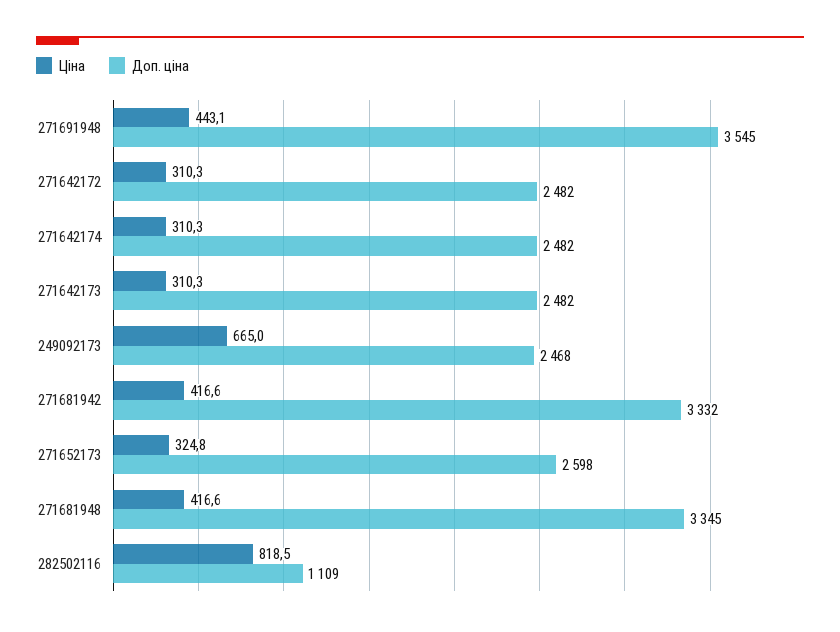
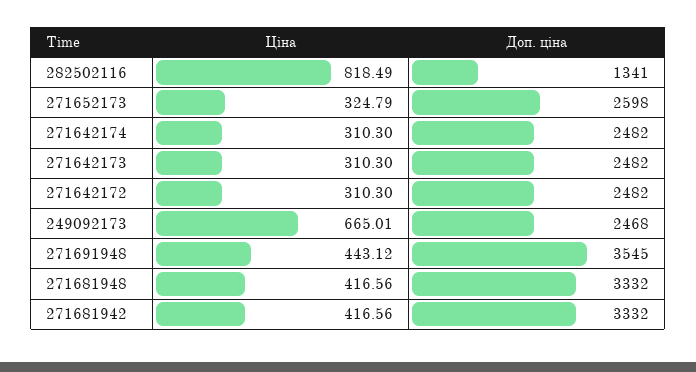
  {
    "Ціна": {
      "271691948": 443.12,
      "271642172": 310.3,
      "271642174": 310.3,
      "271642173": 310.3,
      "249092173": 665.01,
      "271681942": 416.56,
      "271652173": 324.79,
      "271681948": 416.56,
      "282502116": 818.49
    },
    "Доп. ціна": {
      "271691948": 3545,
      "271642172": 2482,
      "271642174": 2482,
      "271642173": 2482,
      "249092173": 2468,
      "271681942": 3332,
      "271652173": 2598,
-     "271681948": 3345,
+     "271681948": 3332,
-     "282502116": 1109
+     "282502116": 1341
    }
  }

